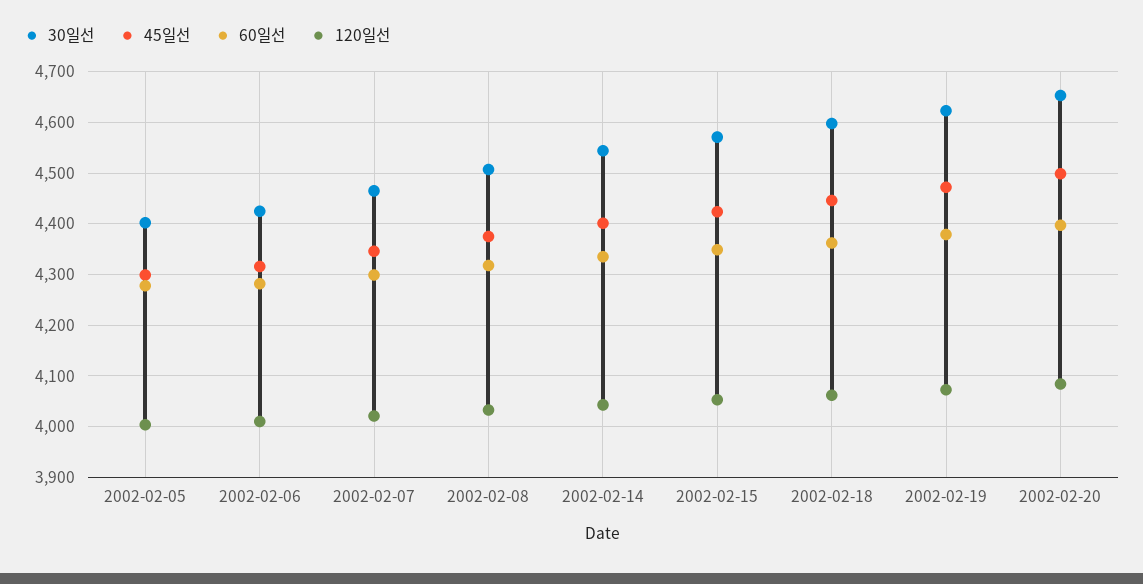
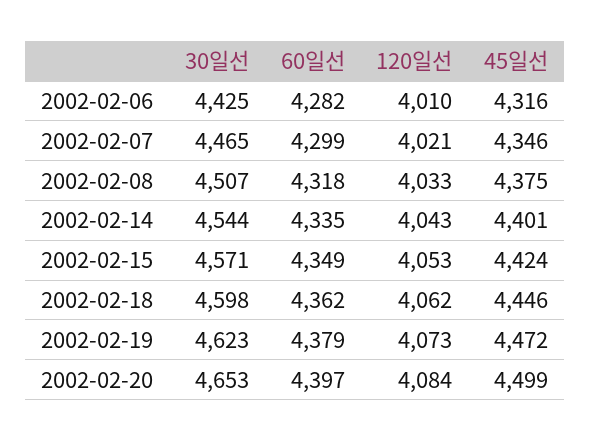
  {
    "30일선": {
-     "2002-02-05": 4400,
      "2002-02-06": 4425,
      "2002-02-07": 4465,
      "2002-02-08": 4507,
      "2002-02-14": 4544,
      "2002-02-15": 4571,
      "2002-02-18": 4598,
      "2002-02-19": 4623,
      "2002-02-20": 4653
    },
    "45일선": {
-     "2002-02-05": 4300,
      "2002-02-06": 4316,
      "2002-02-07": 4346,
      "2002-02-08": 4375,
      "2002-02-14": 4401,
      "2002-02-15": 4424,
      "2002-02-18": 4446,
      "2002-02-19": 4472,
      "2002-02-20": 4499
    },
    "60일선": {
-     "2002-02-05": 4280,
      "2002-02-06": 4282,
      "2002-02-07": 4299,
      "2002-02-08": 4318,
      "2002-02-14": 4335,
      "2002-02-15": 4349,
      "2002-02-18": 4362,
      "2002-02-19": 4379,
      "2002-02-20": 4397
    },
    "120일선": {
-     "2002-02-05": 4000,
      "2002-02-06": 4010,
      "2002-02-07": 4021,
      "2002-02-08": 4033,
      "2002-02-14": 4043,
      "2002-02-15": 4053,
      "2002-02-18": 4062,
      "2002-02-19": 4073,
      "2002-02-20": 4084
    }
  }

